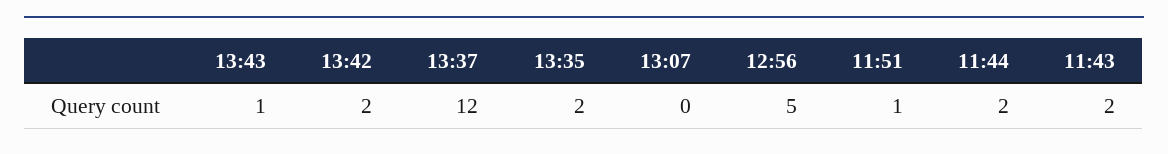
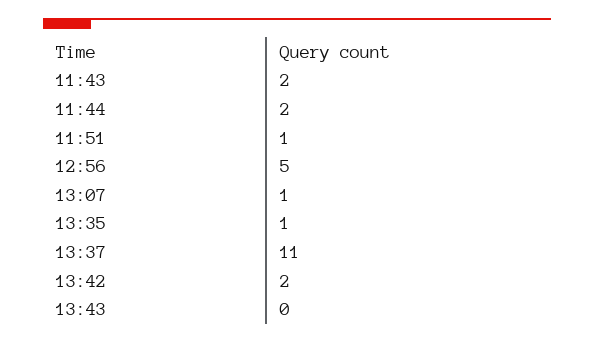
  {
-   "13:43": 1,
+   "13:43": 0,
    "13:42": 2,
-   "13:37": 12,
+   "13:37": 11,
-   "13:35": 2,
+   "13:35": 1,
-   "13:07": 0,
+   "13:07": 1,
    "12:56": 5,
    "11:51": 1,
    "11:44": 2,
    "11:43": 2
  }

